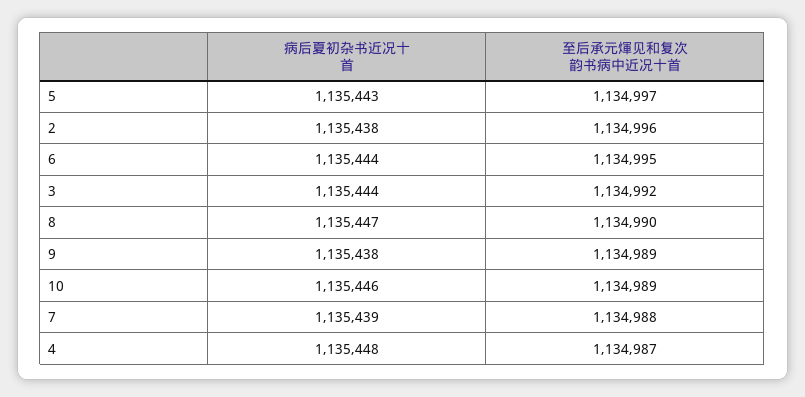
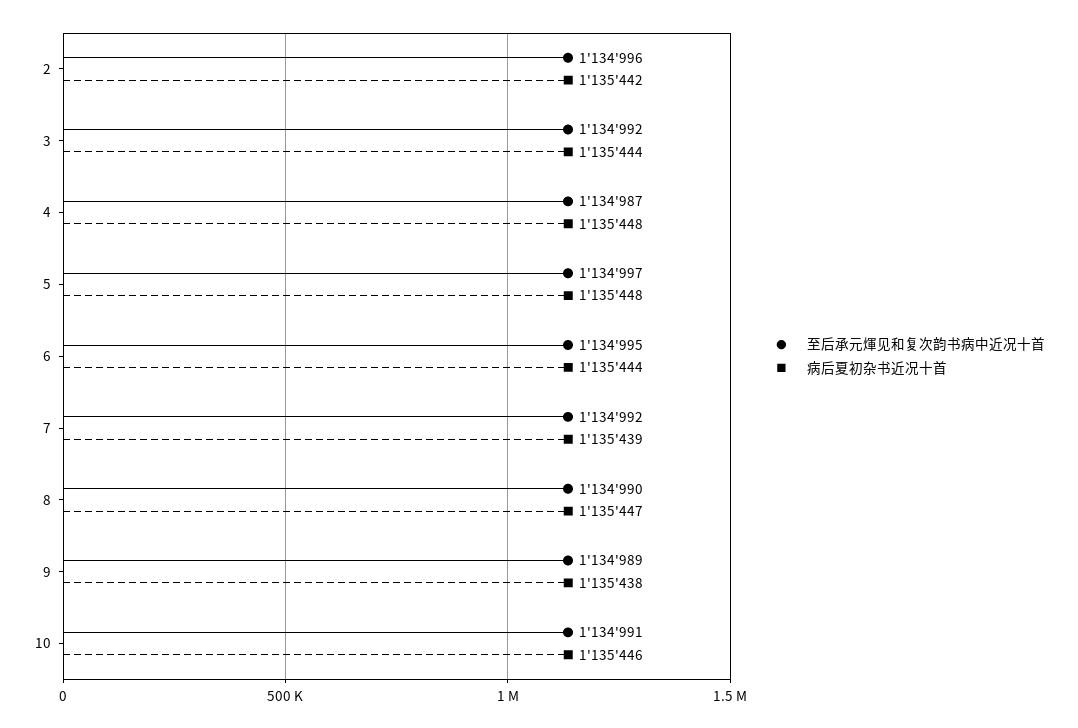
  {
    "病后夏初杂书近况十首": {
-     "5": 1135443,
+     "5": 1135448,
-     "2": 1135438,
+     "2": 1135442,
      "6": 1135444,
      "3": 1135444,
      "8": 1135447,
      "9": 1135438,
      "10": 1135446,
      "7": 1135439,
      "4": 1135448
    },
    "至后承元煇见和复次韵书病中近况十首": {
      "5": 1134997,
      "2": 1134996,
      "6": 1134995,
      "3": 1134992,
      "8": 1134990,
      "9": 1134989,
-     "10": 1134989,
+     "10": 1134991,
-     "7": 1134988,
+     "7": 1134992,
      "4": 1134987
    }
  }

